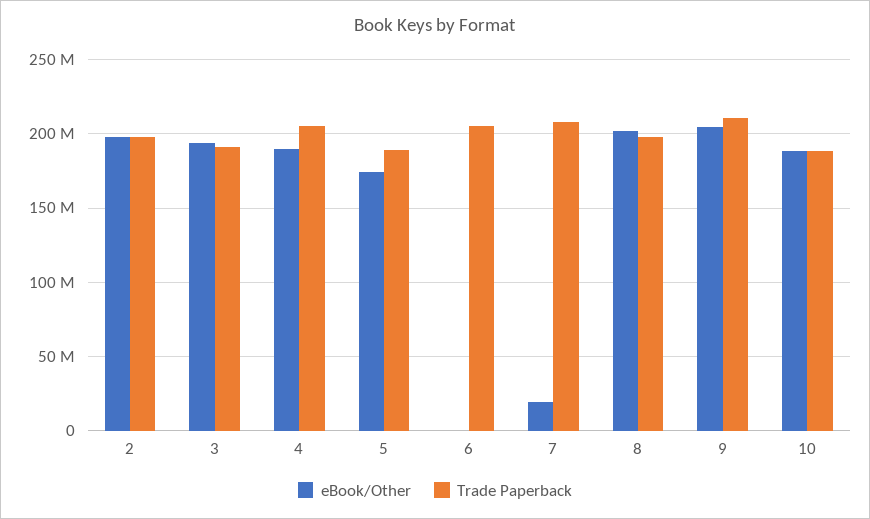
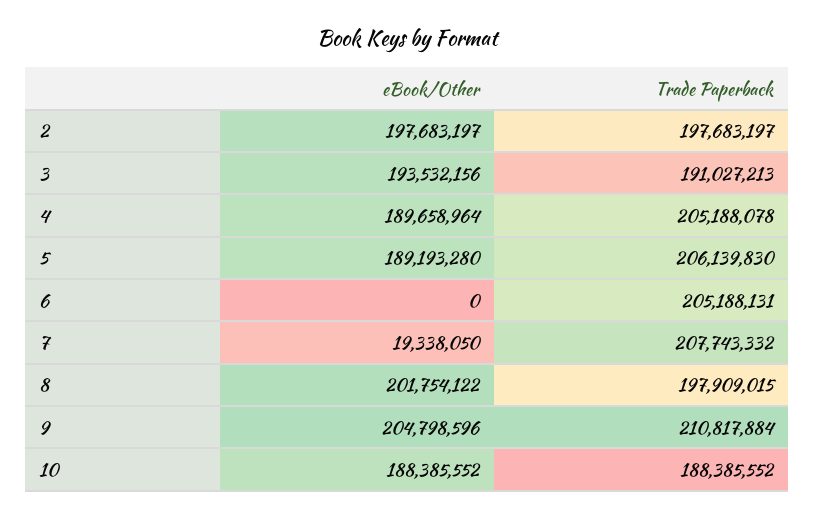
  {
    "eBook/Other": {
      "2": 197683197,
      "3": 193532156,
      "4": 189658964,
-     "5": 175000000,
+     "5": 189193280,
      "6": 0,
      "7": 19338050,
      "8": 201754122,
      "9": 204798596,
      "10": 188385552
    },
    "Trade Paperback": {
      "2": 197683197,
      "3": 191027213,
      "4": 205188078,
-     "5": 190000000,
+     "5": 206139830,
      "6": 205188131,
      "7": 207743332,
      "8": 197909015,
      "9": 210817884,
      "10": 188385552
    }
  }

